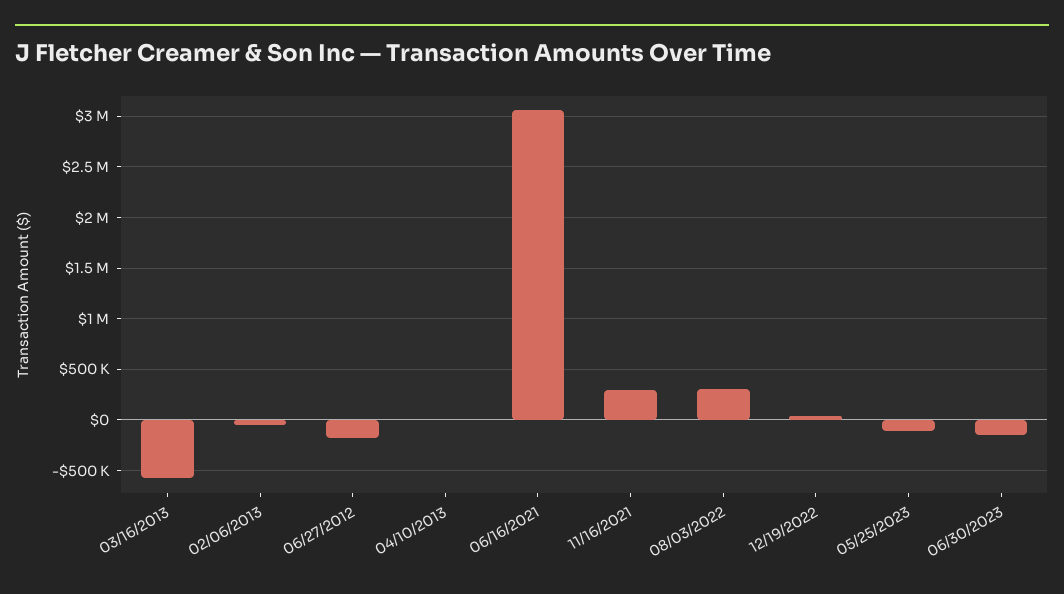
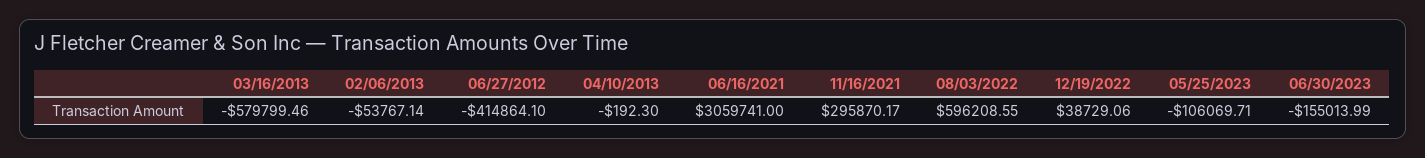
  {
    "03/16/2013": -579799.46,
    "02/06/2013": -53767.14,
-   "06/27/2012": -200000,
+   "06/27/2012": -414864.1,
    "04/10/2013": -192.3,
    "06/16/2021": 3059741,
    "11/16/2021": 295870.17,
-   "08/03/2022": 300000,
+   "08/03/2022": 596208.55,
    "12/19/2022": 38729.06,
    "05/25/2023": -106069.71,
    "06/30/2023": -155013.99
  }

